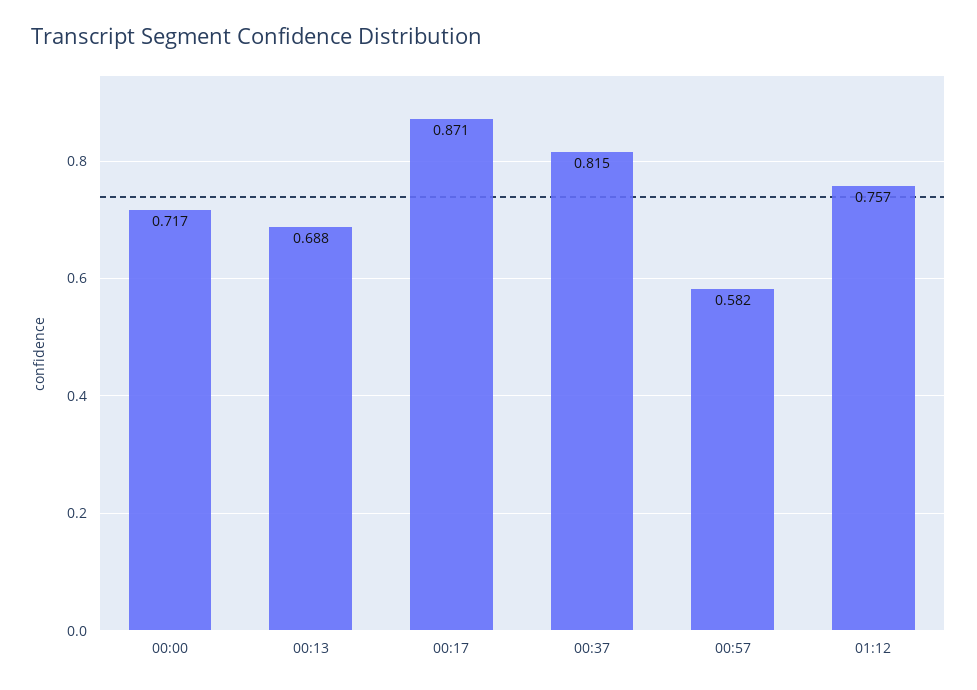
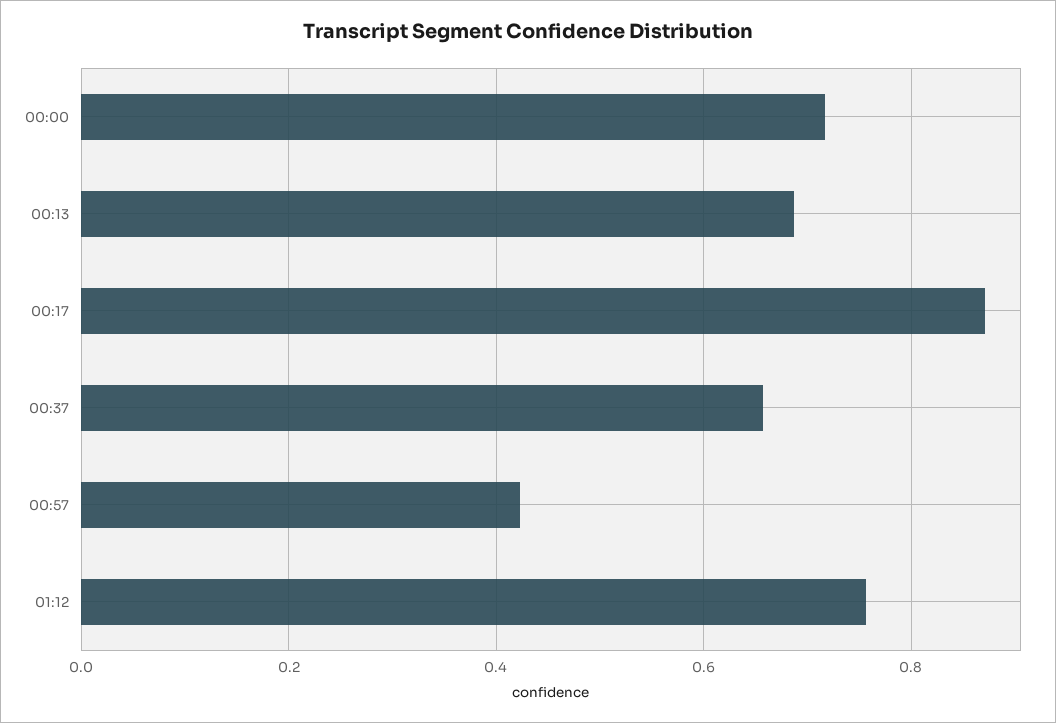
  {
    "00:00": 0.717,
    "00:13": 0.688,
    "00:17": 0.871,
-   "00:37": 0.815,
+   "00:37": 0.66,
-   "00:57": 0.582,
+   "00:57": 0.42,
    "01:12": 0.757
  }

